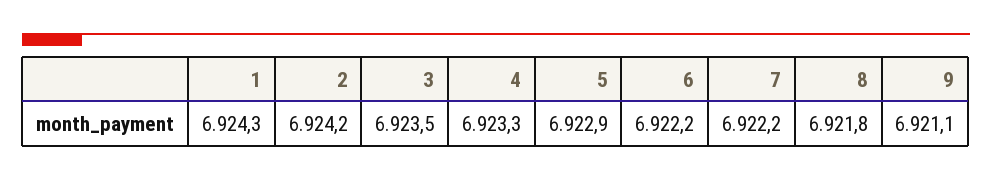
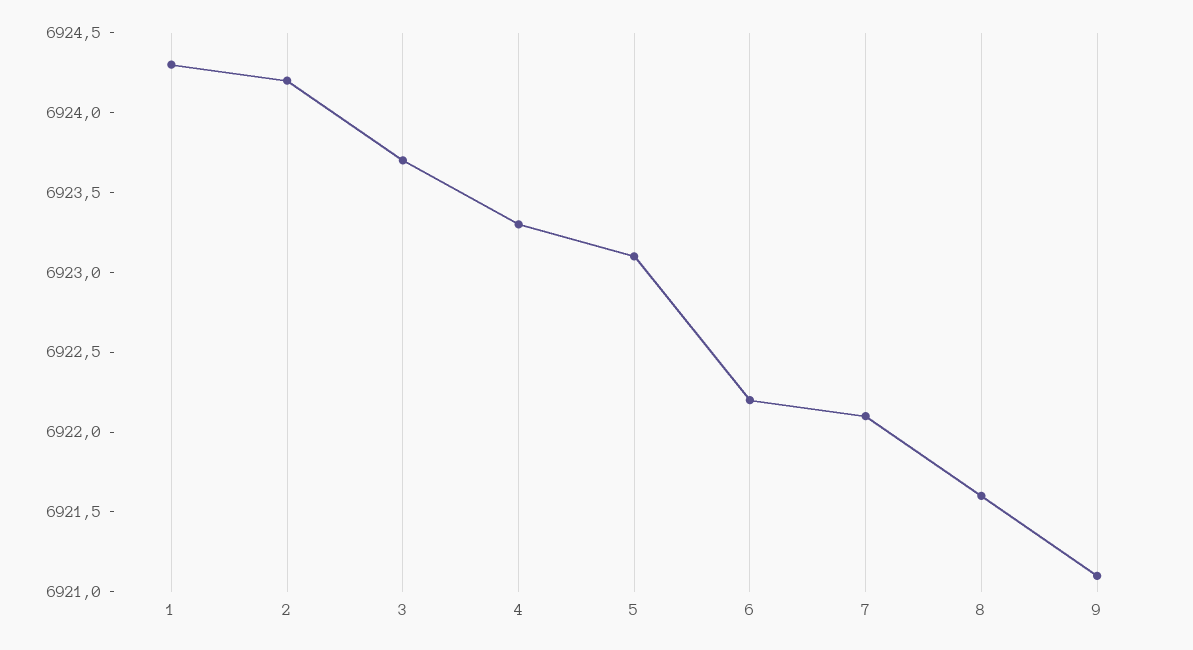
  {
    "1": 6924.3,
    "2": 6924.2,
-   "3": 6923.5,
+   "3": 6923.7,
    "4": 6923.3,
-   "5": 6922.9,
+   "5": 6923.1,
    "6": 6922.2,
-   "7": 6922.2,
+   "7": 6922.1,
-   "8": 6921.8,
+   "8": 6921.6,
    "9": 6921.1
  }

